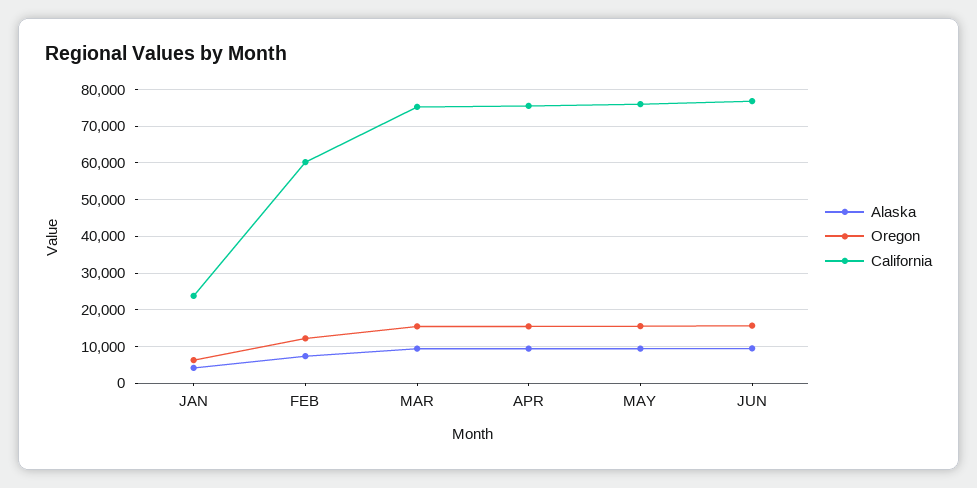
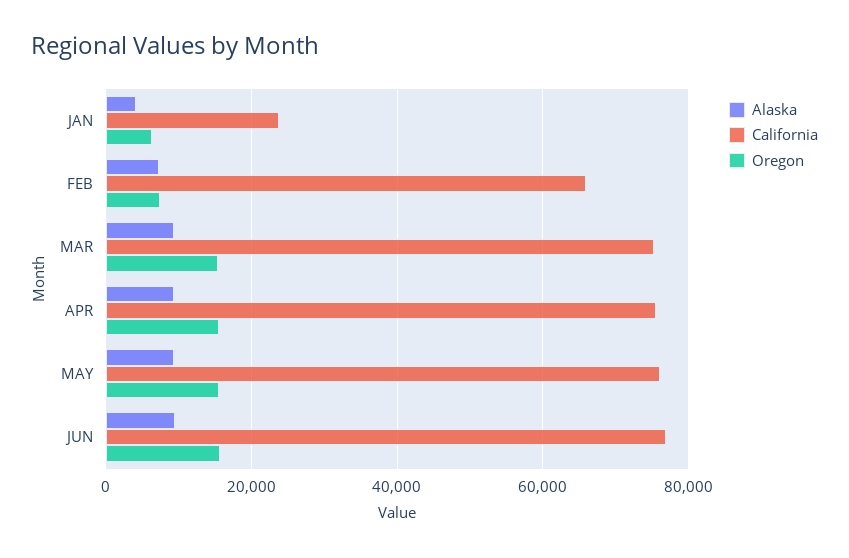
  {
    "Alaska": {
      "JAN": 4000,
      "FEB": 8000,
      "MAR": 10000,
      "APR": 10000,
      "MAY": 10000,
      "JUN": 10000
    },
    "Oregon": {
      "JAN": 6000,
-     "FEB": 12000,
+     "FEB": 8000,
      "MAR": 16000,
      "APR": 16000,
      "MAY": 16000,
      "JUN": 16000
    },
    "California": {
      "JAN": 24000,
-     "FEB": 60000,
+     "FEB": 66000,
      "MAR": 76000,
      "APR": 76000,
      "MAY": 76000,
      "JUN": 76000
    }
  }

